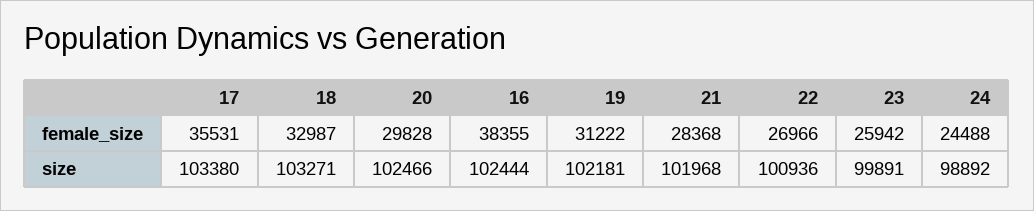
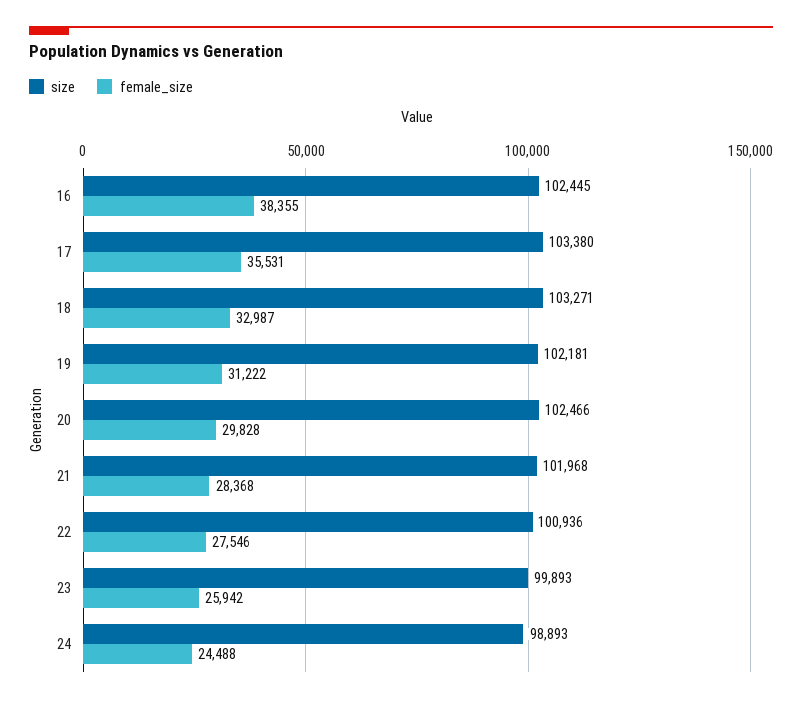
  {
    "female_size": {
      "17": 35531,
      "18": 32987,
      "20": 29828,
      "16": 38355,
      "19": 31222,
      "21": 28368,
-     "22": 26966,
+     "22": 27546,
      "23": 25942,
      "24": 24488
    },
    "size": {
      "17": 103380,
      "18": 103271,
      "20": 102466,
-     "16": 102444,
+     "16": 102445,
      "19": 102181,
      "21": 101968,
      "22": 100936,
-     "23": 99891,
+     "23": 99893,
-     "24": 98892
+     "24": 98893
    }
  }

